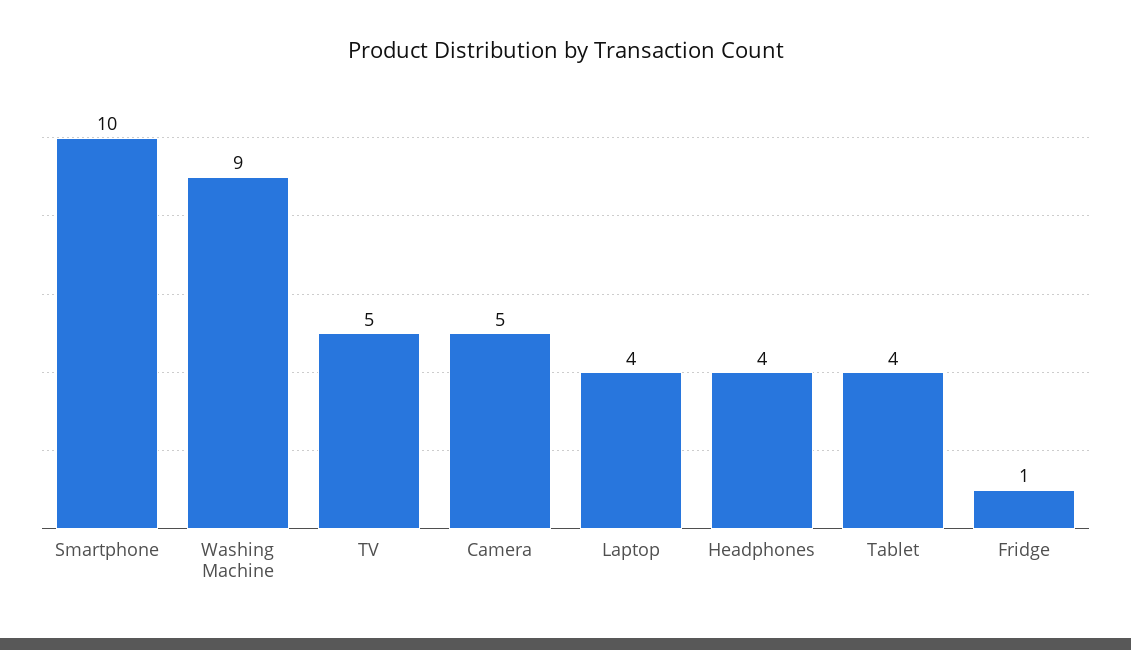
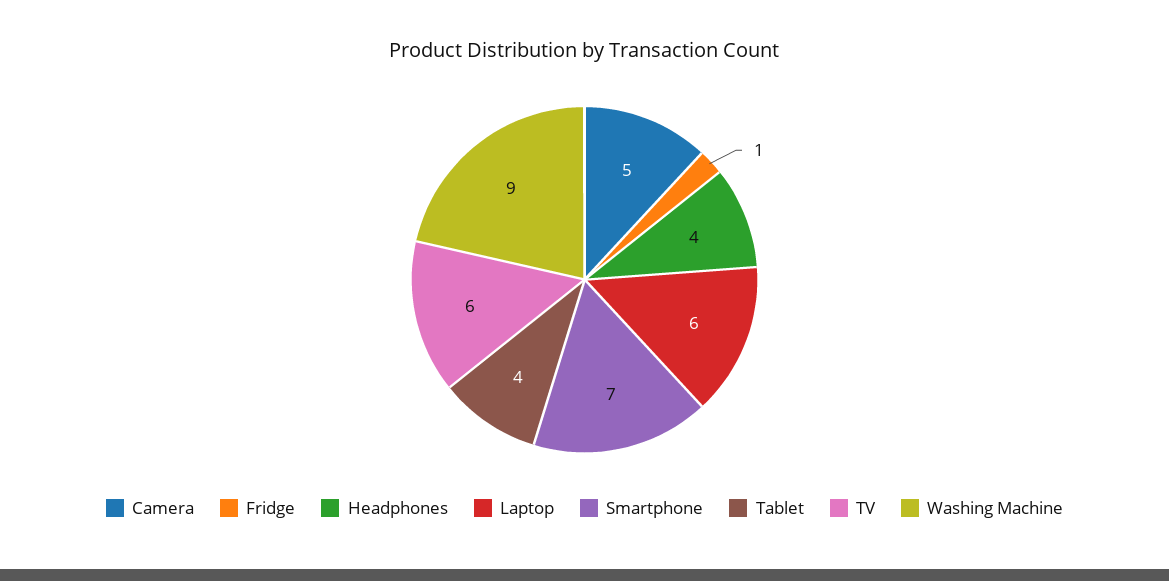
  {
-   "Smartphone": 10,
+   "Smartphone": 7,
    "Washing Machine": 9,
-   "TV": 5,
+   "TV": 6,
    "Camera": 5,
-   "Laptop": 4,
+   "Laptop": 6,
    "Headphones": 4,
    "Tablet": 4,
    "Fridge": 1
  }

